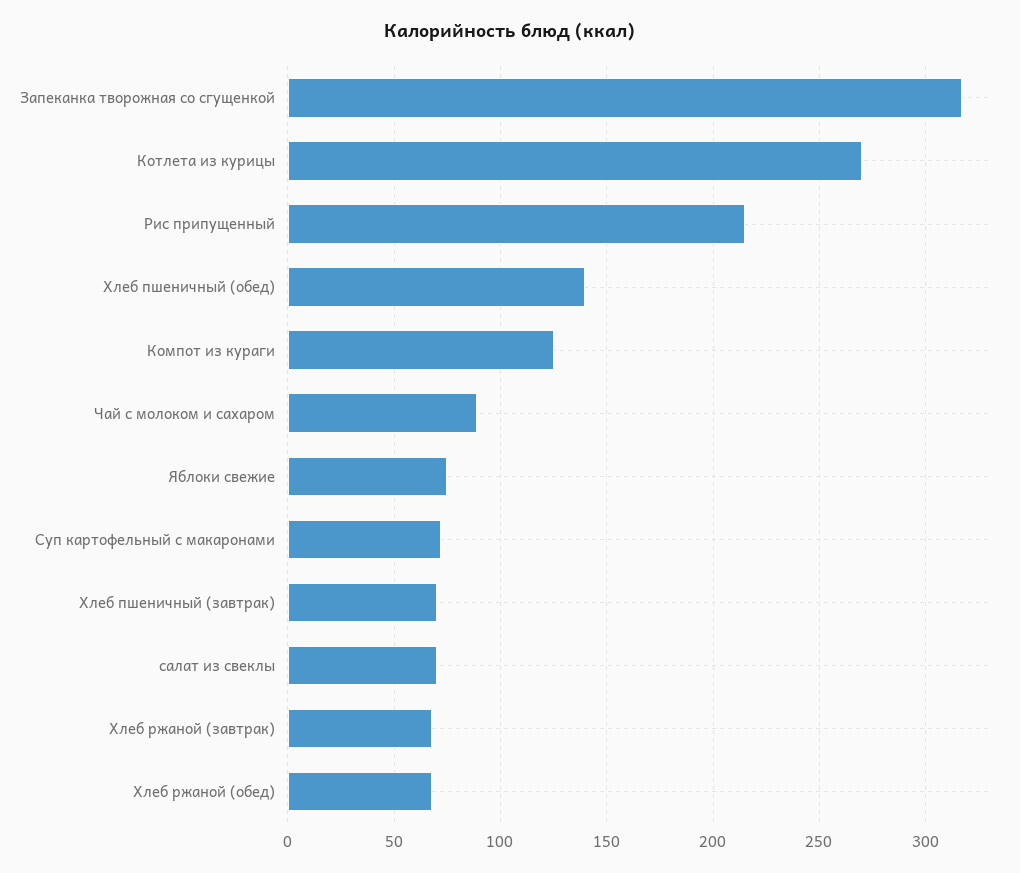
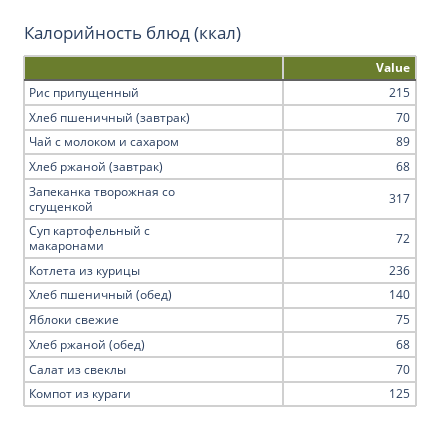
  {
    "Запеканка творожная со сгущенкой": 317,
-   "Котлета из курицы": 270,
+   "Котлета из курицы": 236,
    "Рис припущенный": 215,
    "Хлеб пшеничный (обед)": 140,
    "Компот из кураги": 125,
    "Чай с молоком и сахаром": 89,
    "Яблоки свежие": 75,
    "Суп картофельный с макаронами": 72,
    "Хлеб пшеничный (завтрак)": 70,
    "салат из свеклы": 70,
    "Хлеб ржаной (завтрак)": 68,
    "Хлеб ржаной (обед)": 68
  }

